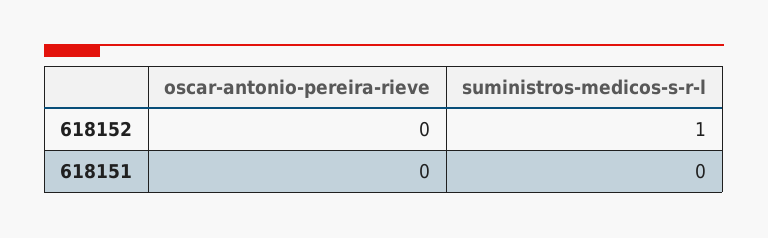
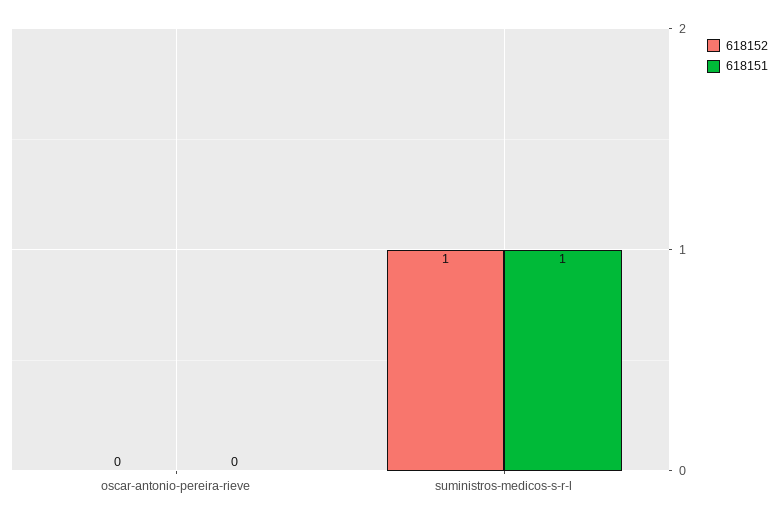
  {
    "618152": {
      "oscar-antonio-pereira-rieve": 0,
      "suministros-medicos-s-r-l": 1
    },
    "618151": {
      "oscar-antonio-pereira-rieve": 0,
-     "suministros-medicos-s-r-l": 0
+     "suministros-medicos-s-r-l": 1
    }
  }

